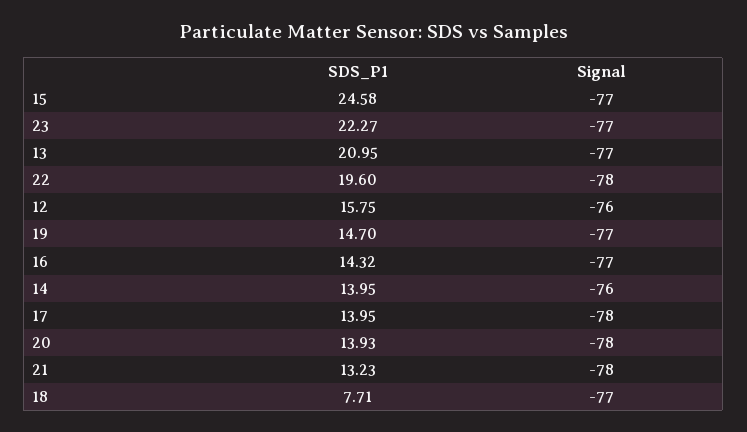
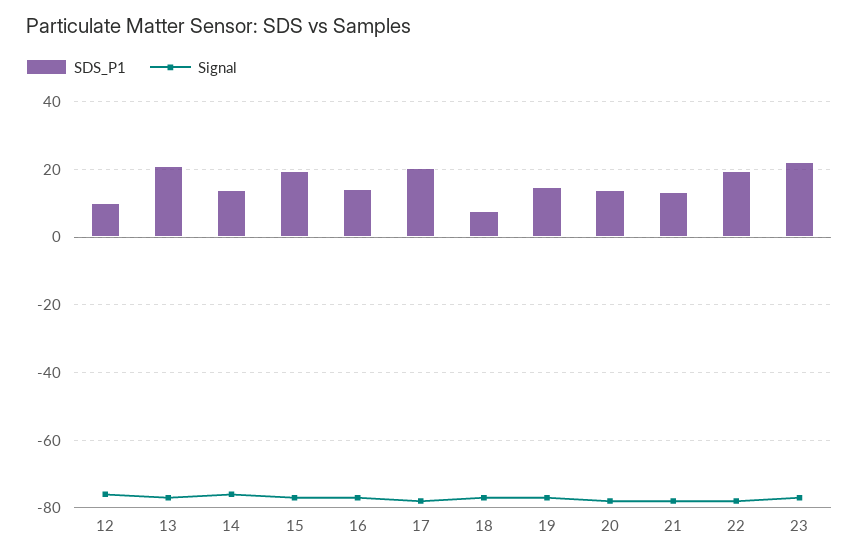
  {
    "SDS_P1": {
-     "15": 24.58,
+     "15": 20,
      "23": 22.27,
      "13": 20.95,
      "22": 19.6,
-     "12": 15.75,
+     "12": 10,
      "19": 14.7,
      "16": 14.32,
      "14": 13.95,
-     "17": 13.95,
+     "17": 20,
      "20": 13.93,
      "21": 13.23,
      "18": 7.71
    },
    "Signal": {
      "15": -77,
      "23": -77,
      "13": -77,
      "22": -78,
      "12": -76,
      "19": -77,
      "16": -77,
      "14": -76,
      "17": -78,
      "20": -78,
      "21": -78,
      "18": -77
    }
  }

